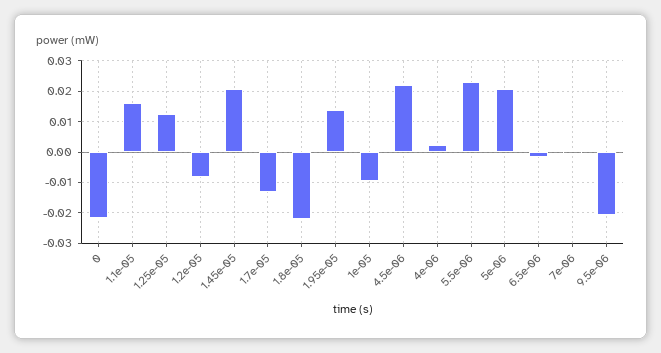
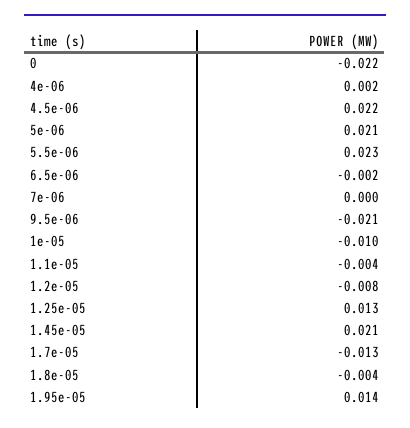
  {
    "0": -0.022,
-   "1.1e-05": 0.016,
+   "1.1e-05": -0.004,
    "1.25e-05": 0.013,
    "1.2e-05": -0.008,
    "1.45e-05": 0.021,
    "1.7e-05": -0.013,
-   "1.8e-05": -0.022,
+   "1.8e-05": -0.004,
    "1.95e-05": 0.014,
    "1e-05": -0.01,
    "4.5e-06": 0.022,
    "4e-06": 0.002,
    "5.5e-06": 0.023,
    "5e-06": 0.021,
    "6.5e-06": -0.002,
    "7e-06": 0,
    "9.5e-06": -0.021
  }

